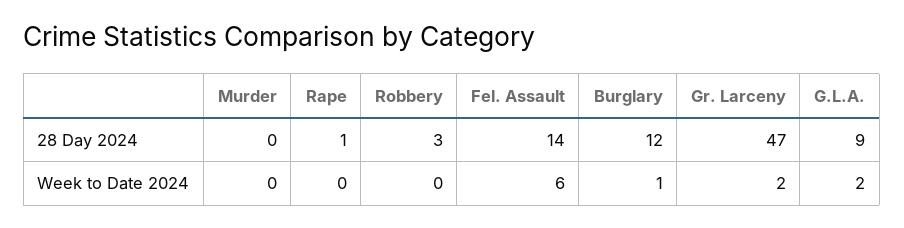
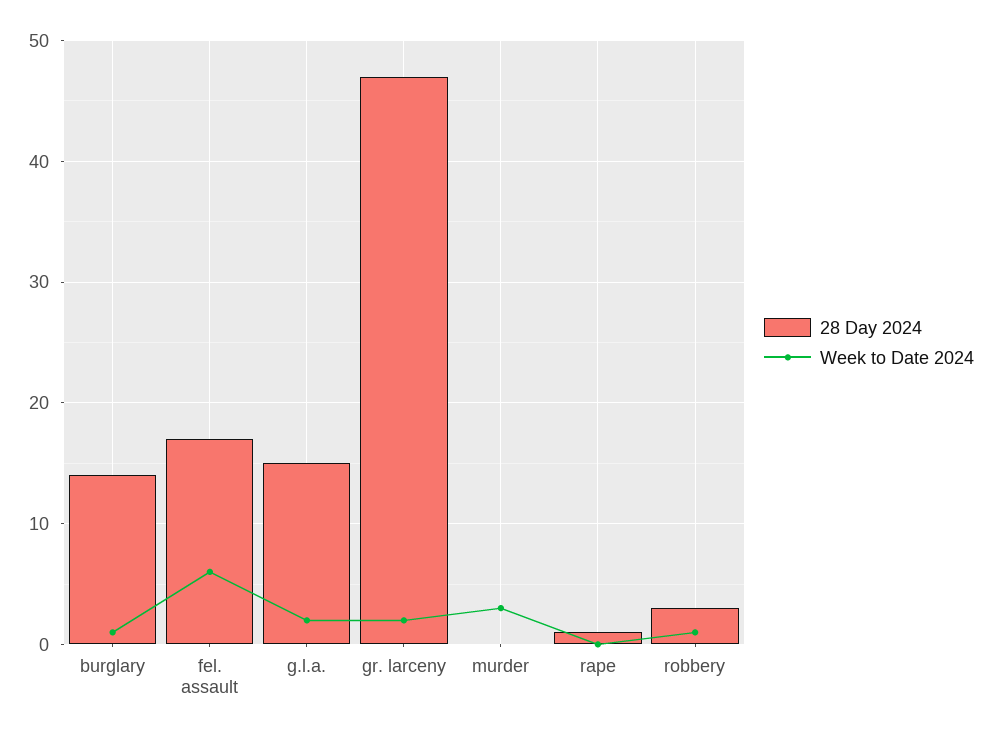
  {
    "28 Day 2024": {
      "Murder": 0,
      "Rape": 1,
      "Robbery": 3,
-     "Fel. Assault": 14,
+     "Fel. Assault": 17,
-     "Burglary": 12,
+     "Burglary": 14,
      "Gr. Larceny": 47,
-     "G.L.A.": 9
+     "G.L.A.": 15
    },
    "Week to Date 2024": {
-     "Murder": 0,
+     "Murder": 3,
      "Rape": 0,
-     "Robbery": 0,
+     "Robbery": 1,
      "Fel. Assault": 6,
      "Burglary": 1,
      "Gr. Larceny": 2,
      "G.L.A.": 2
    }
  }

